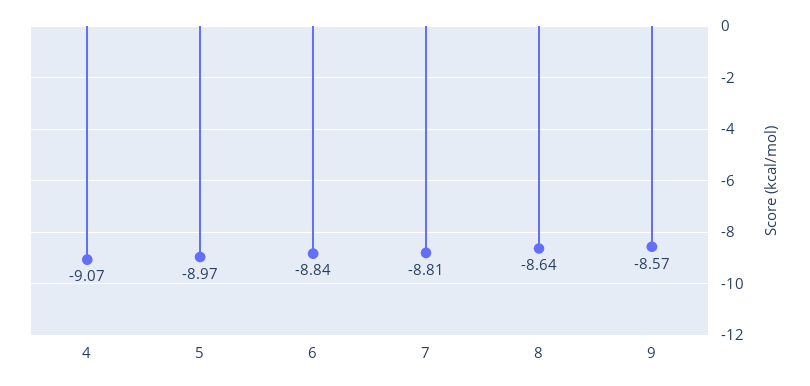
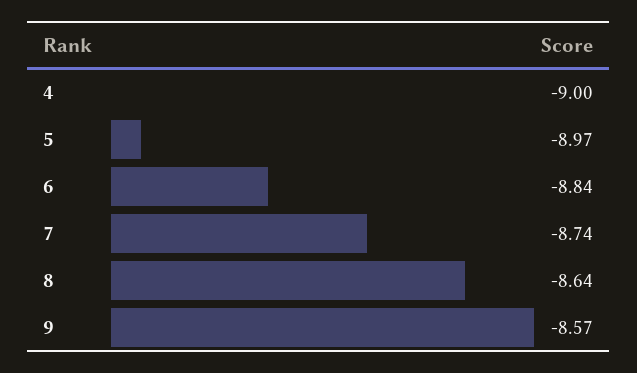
  {
-   "4": -9.07,
+   "4": -9,
    "5": -8.97,
    "6": -8.84,
-   "7": -8.81,
+   "7": -8.74,
    "8": -8.64,
    "9": -8.57
  }

